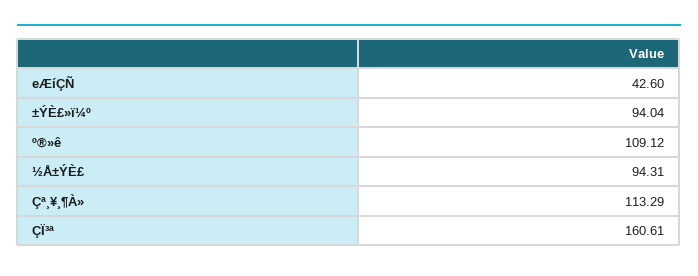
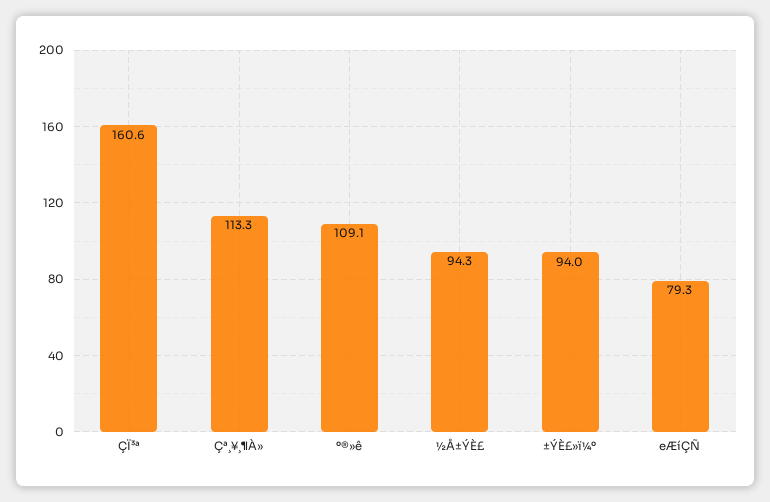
  {
-   "eÆíÇÑ": 42.6,
+   "eÆíÇÑ": 79.3,
    "±ÝÈ£»ï¼º": 94.04,
    "º®»ê": 109.12,
    "½Å±ÝÈ£": 94.31,
    "Çª¸¥¸¶À»": 113.29,
    "ÇÏ³ª": 160.61
  }

